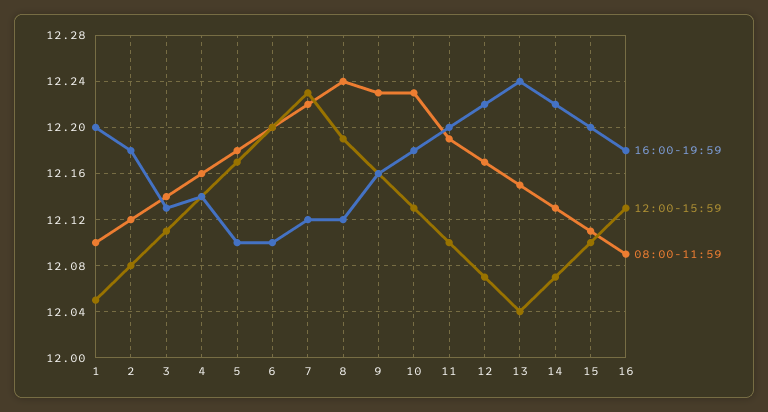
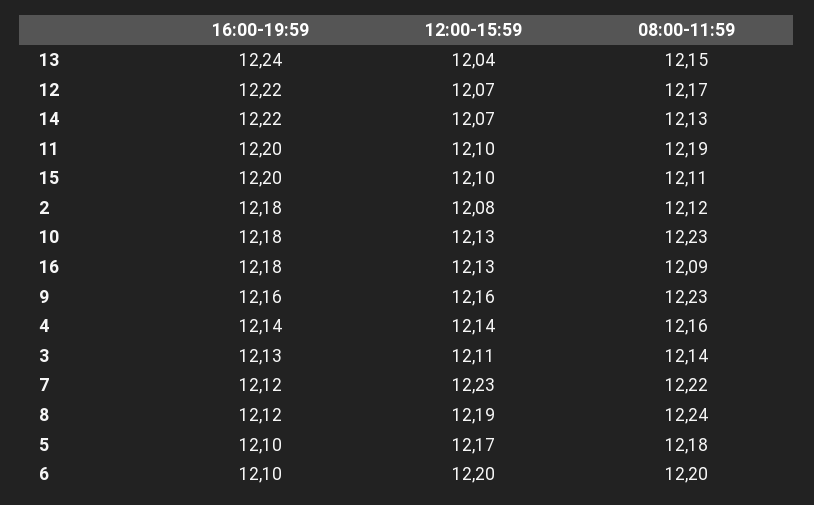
  {
    "16:00-19:59": {
-     "1": 12.2,
      "2": 12.18,
      "3": 12.13,
      "4": 12.14,
      "5": 12.1,
      "6": 12.1,
      "7": 12.12,
      "8": 12.12,
      "9": 12.16,
      "10": 12.18,
      "11": 12.2,
      "12": 12.22,
      "13": 12.24,
      "14": 12.22,
      "15": 12.2,
      "16": 12.18
    },
    "12:00-15:59": {
-     "1": 12.05,
      "2": 12.08,
      "3": 12.11,
      "4": 12.14,
      "5": 12.17,
      "6": 12.2,
      "7": 12.23,
      "8": 12.19,
      "9": 12.16,
      "10": 12.13,
      "11": 12.1,
      "12": 12.07,
      "13": 12.04,
      "14": 12.07,
      "15": 12.1,
      "16": 12.13
    },
    "08:00-11:59": {
-     "1": 12.1,
      "2": 12.12,
      "3": 12.14,
      "4": 12.16,
      "5": 12.18,
      "6": 12.2,
      "7": 12.22,
      "8": 12.24,
      "9": 12.23,
      "10": 12.23,
      "11": 12.19,
      "12": 12.17,
      "13": 12.15,
      "14": 12.13,
      "15": 12.11,
      "16": 12.09
    }
  }

